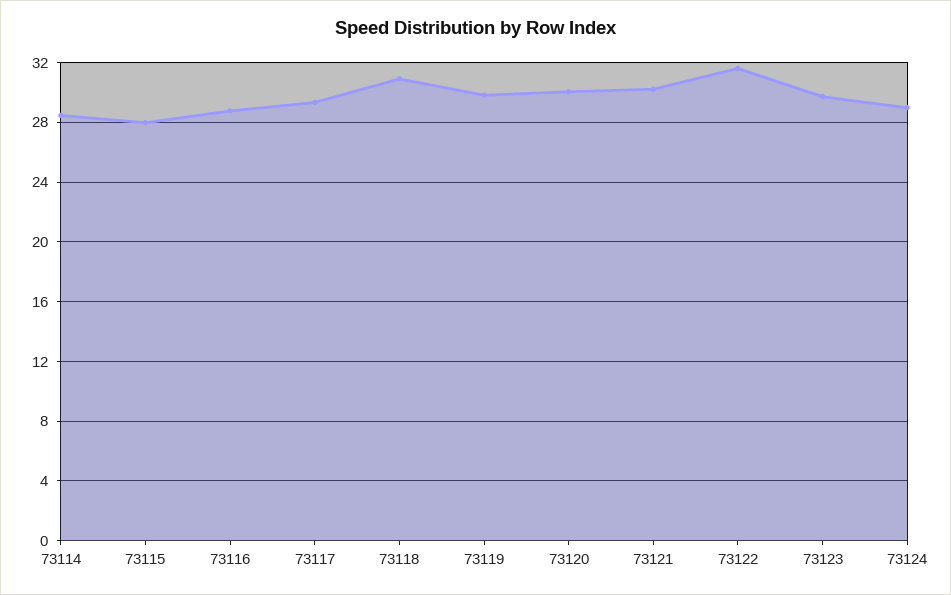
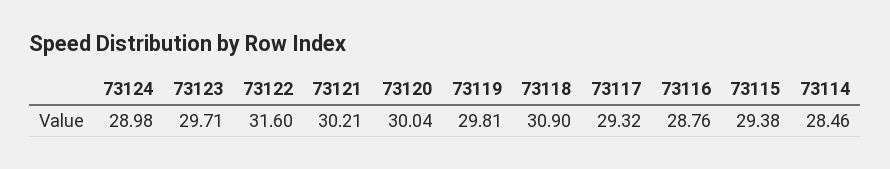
  {
    "73114": 28.46,
-   "73115": 28,
+   "73115": 29.38,
    "73116": 28.76,
    "73117": 29.32,
    "73118": 30.9,
    "73119": 29.81,
    "73120": 30.04,
    "73121": 30.21,
    "73122": 31.6,
    "73123": 29.71,
    "73124": 28.98
  }

